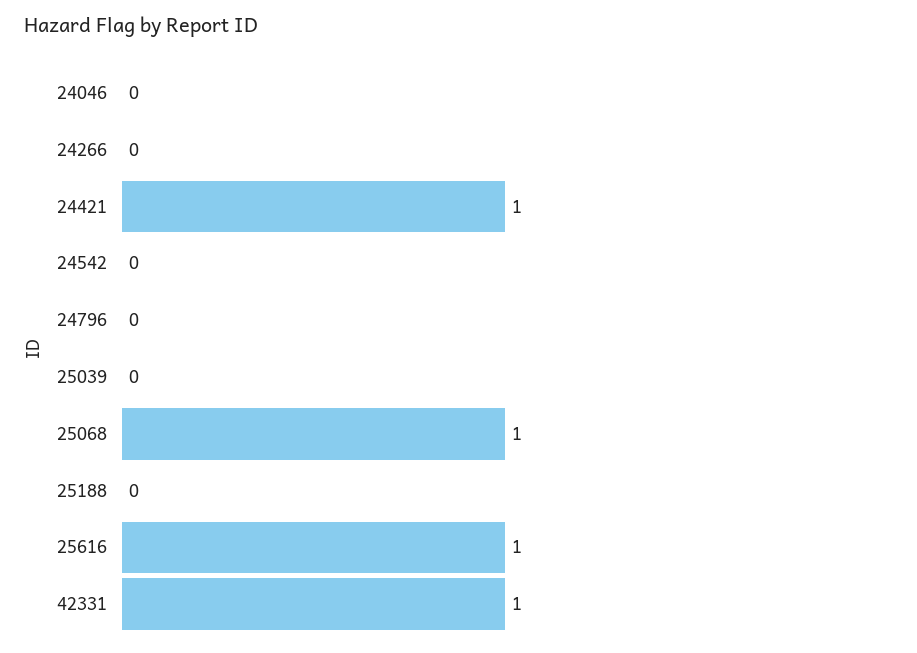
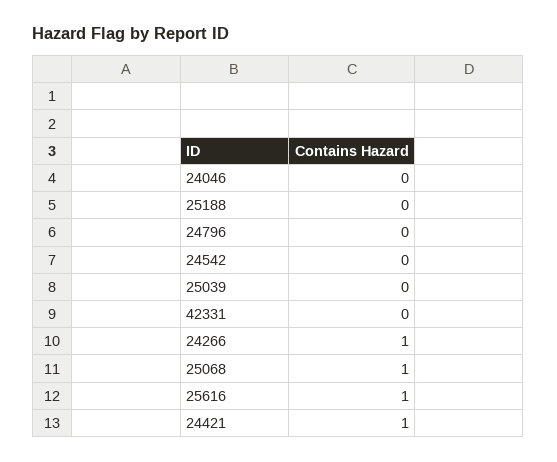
  {
    "24046": 0,
-   "24266": 0,
+   "24266": 1,
    "24421": 1,
    "24542": 0,
    "24796": 0,
    "25039": 0,
    "25068": 1,
    "25188": 0,
    "25616": 1,
-   "42331": 1
+   "42331": 0
  }

